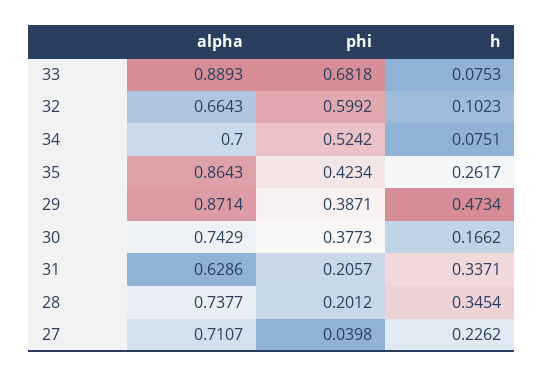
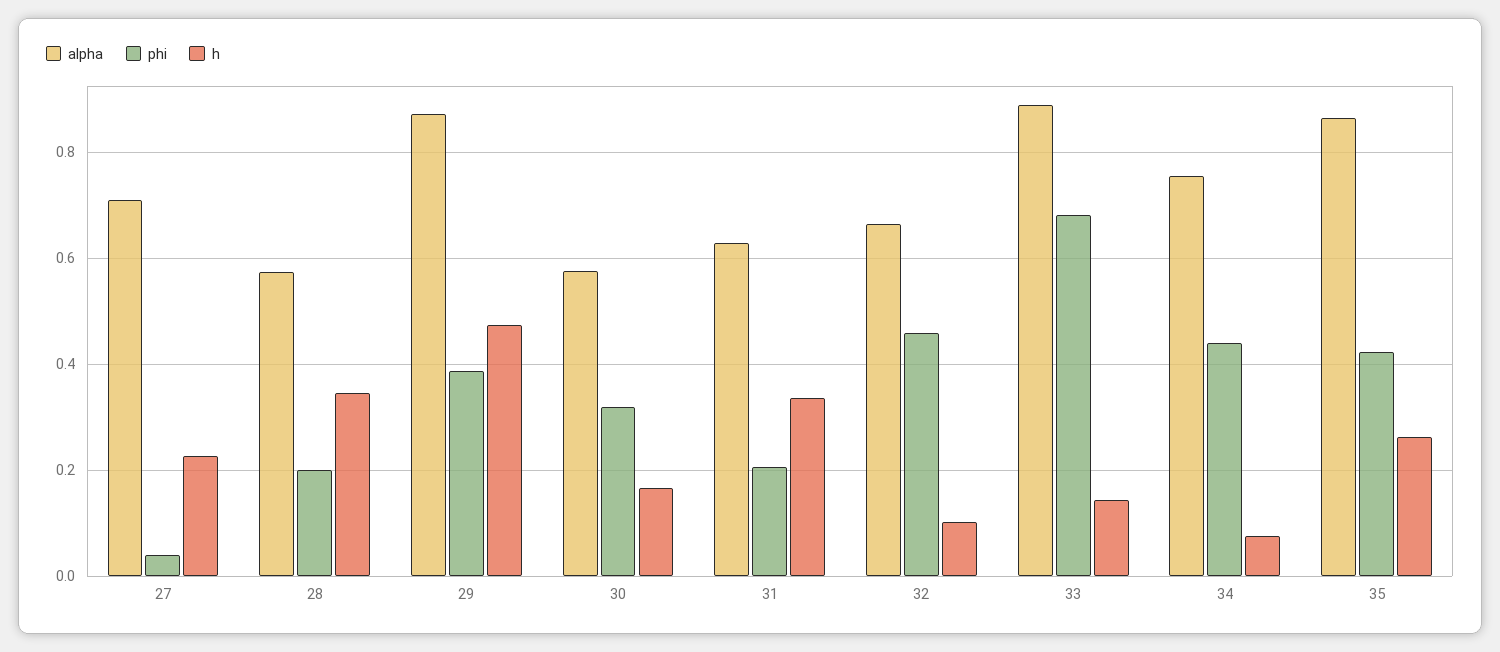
  {
    "alpha": {
      "33": 0.8893,
      "32": 0.6643,
-     "34": 0.7,
+     "34": 0.76,
      "35": 0.8643,
      "29": 0.8714,
-     "30": 0.7429,
+     "30": 0.58,
      "31": 0.6286,
-     "28": 0.7377,
+     "28": 0.58,
      "27": 0.7107
    },
    "phi": {
      "33": 0.6818,
-     "32": 0.5992,
+     "32": 0.46,
-     "34": 0.5242,
+     "34": 0.44,
      "35": 0.4234,
      "29": 0.3871,
-     "30": 0.3773,
+     "30": 0.32,
      "31": 0.2057,
      "28": 0.2012,
      "27": 0.0398
    },
    "h": {
-     "33": 0.0753,
+     "33": 0.14,
      "32": 0.1023,
      "34": 0.0751,
      "35": 0.2617,
      "29": 0.4734,
      "30": 0.1662,
      "31": 0.3371,
      "28": 0.3454,
      "27": 0.2262
    }
  }

